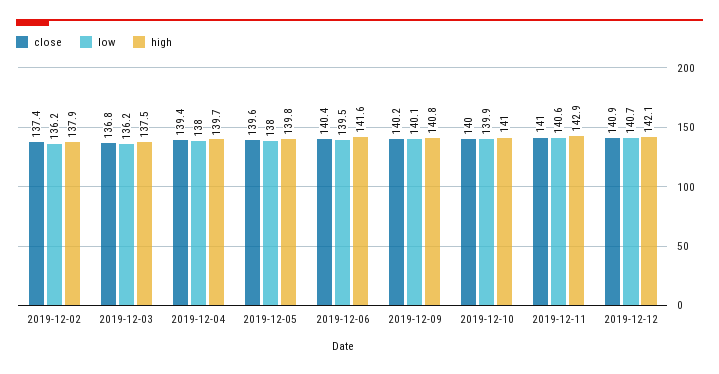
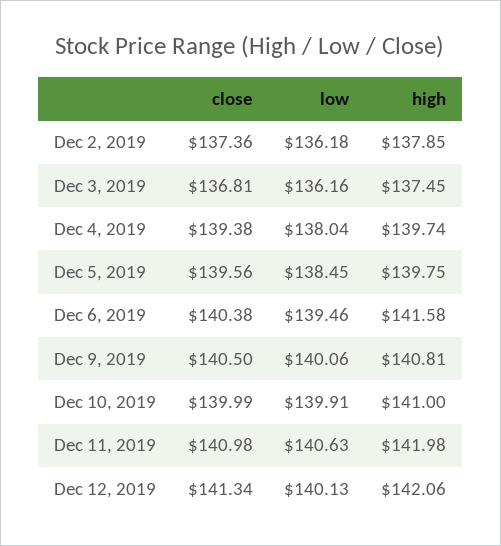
  {
    "close": {
      "2019-12-02": 137.36,
      "2019-12-03": 136.81,
      "2019-12-04": 139.38,
      "2019-12-05": 139.56,
      "2019-12-06": 140.38,
-     "2019-12-09": 140.2,
+     "2019-12-09": 140.5,
      "2019-12-10": 139.99,
      "2019-12-11": 140.98,
-     "2019-12-12": 140.9
+     "2019-12-12": 141.34
    },
    "low": {
      "2019-12-02": 136.18,
      "2019-12-03": 136.16,
      "2019-12-04": 138.04,
-     "2019-12-05": 138,
+     "2019-12-05": 138.45,
      "2019-12-06": 139.46,
      "2019-12-09": 140.06,
      "2019-12-10": 139.91,
      "2019-12-11": 140.63,
-     "2019-12-12": 140.7
+     "2019-12-12": 140.13
    },
    "high": {
      "2019-12-02": 137.85,
      "2019-12-03": 137.45,
      "2019-12-04": 139.74,
      "2019-12-05": 139.75,
      "2019-12-06": 141.58,
      "2019-12-09": 140.81,
      "2019-12-10": 141,
-     "2019-12-11": 142.9,
+     "2019-12-11": 141.98,
      "2019-12-12": 142.06
    }
  }

